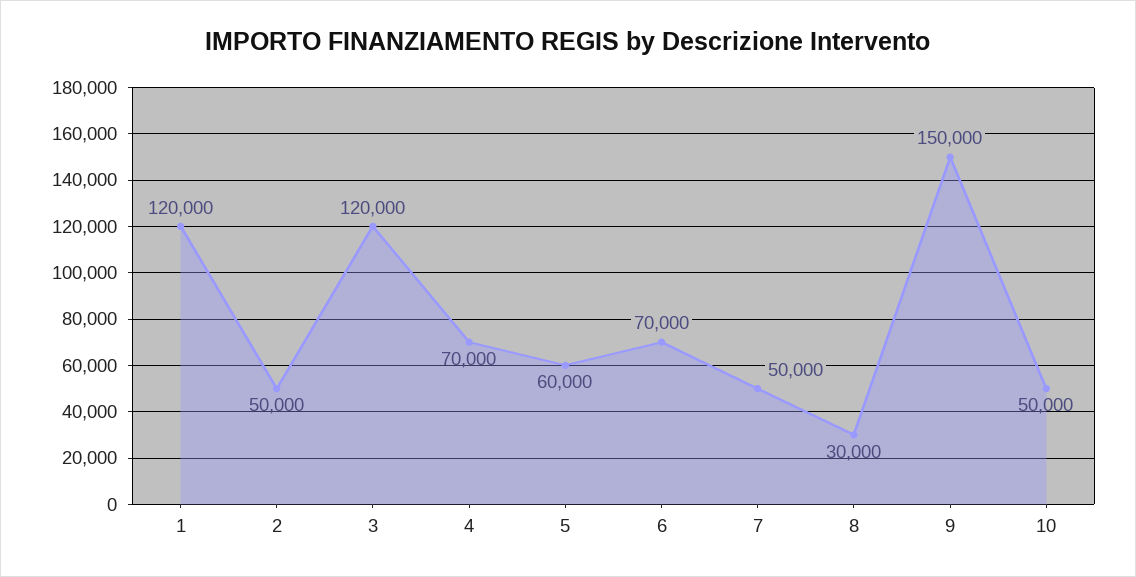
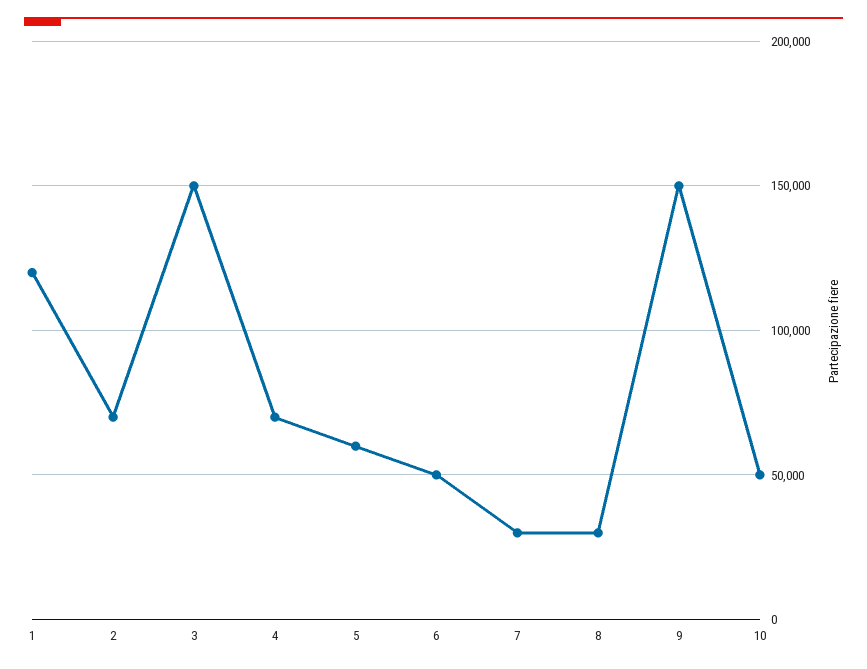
  {
    "1": 120000,
-   "2": 50000,
+   "2": 70000,
-   "3": 120000,
+   "3": 150000,
    "4": 70000,
    "5": 60000,
-   "6": 70000,
+   "6": 50000,
-   "7": 50000,
+   "7": 30000,
    "8": 30000,
    "9": 150000,
    "10": 50000
  }

